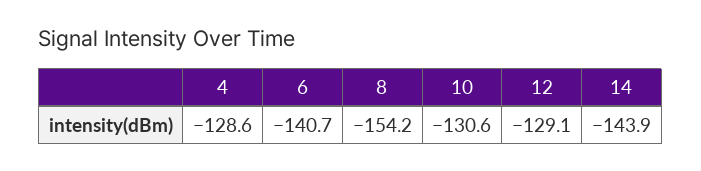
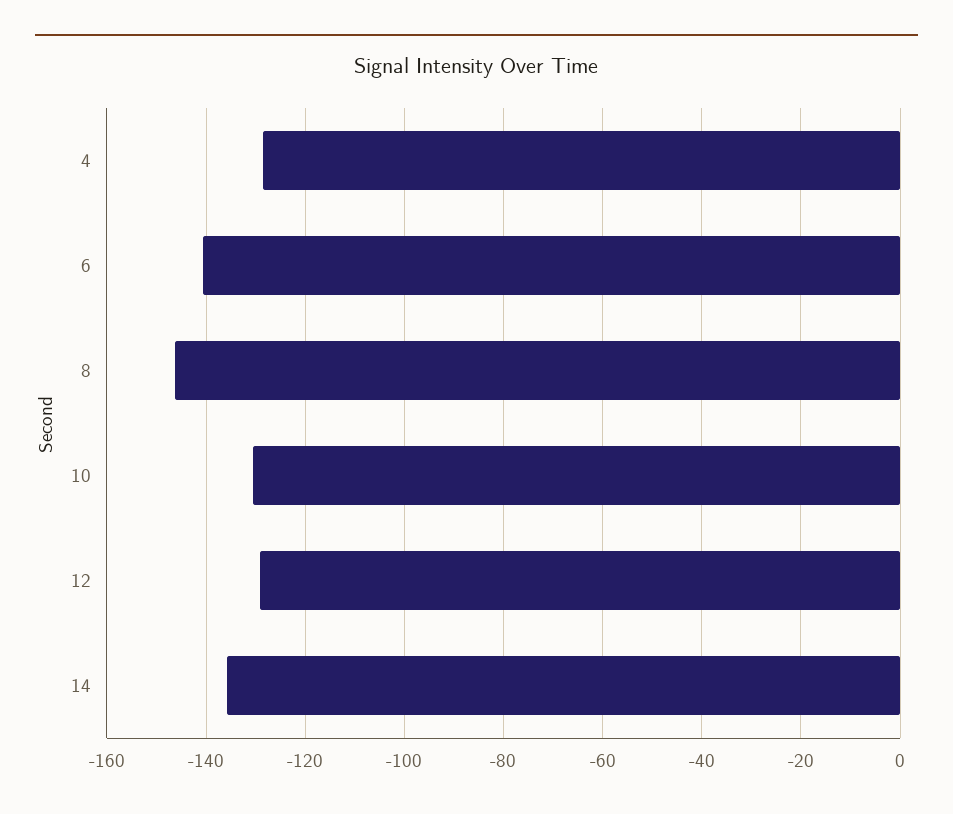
  {
    "4": -128.6,
    "6": -140.7,
-   "8": -154.2,
+   "8": -146,
    "10": -130.6,
    "12": -129.1,
-   "14": -143.9
+   "14": -136
  }

